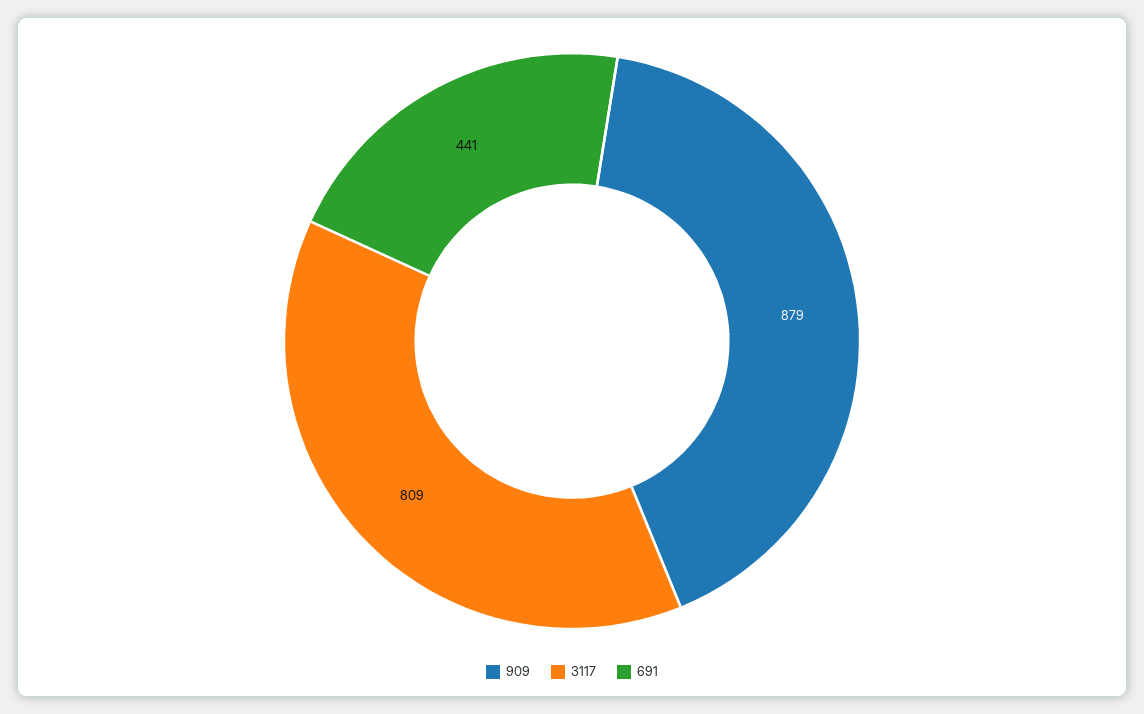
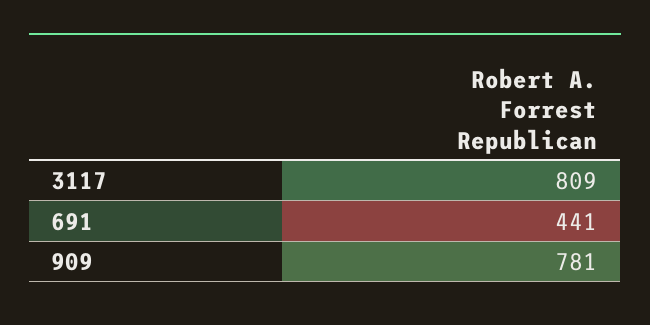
  {
-   "909": 879,
+   "909": 781,
    "3117": 809,
    "691": 441
  }

